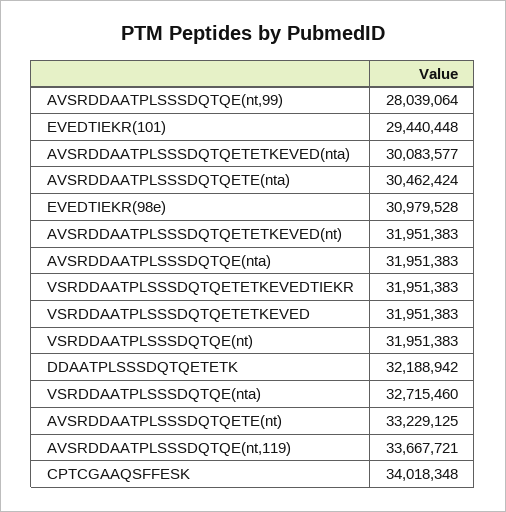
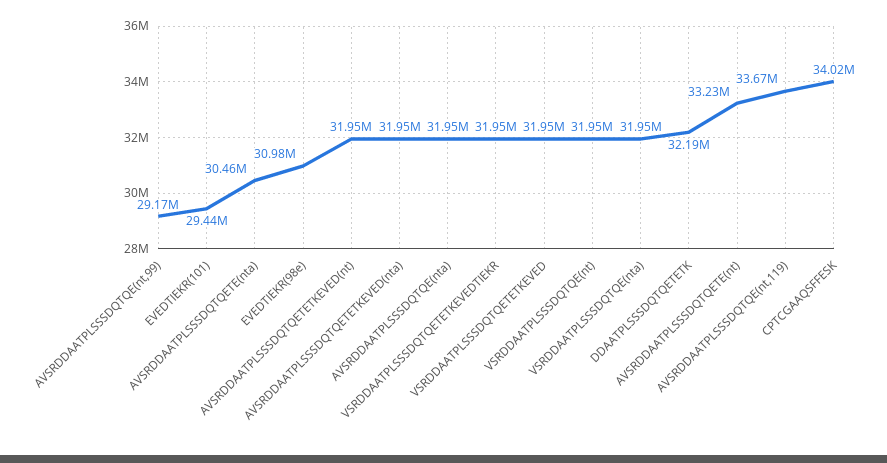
  {
-   "AVSRDDAATPLSSSDQTQE(nt,99)": 28039064,
+   "AVSRDDAATPLSSSDQTQE(nt,99)": 29170000,
    "EVEDTIEKR(101)": 29440448,
-   "AVSRDDAATPLSSSDQTQETETKEVED(nta)": 30083577,
+   "AVSRDDAATPLSSSDQTQETETKEVED(nta)": 31950000,
    "AVSRDDAATPLSSSDQTQETE(nta)": 30462424,
    "EVEDTIEKR(98e)": 30979528,
    "AVSRDDAATPLSSSDQTQETETKEVED(nt)": 31951383,
    "AVSRDDAATPLSSSDQTQE(nta)": 31951383,
    "VSRDDAATPLSSSDQTQETETKEVEDTIEKR": 31951383,
    "VSRDDAATPLSSSDQTQETETKEVED": 31951383,
    "VSRDDAATPLSSSDQTQE(nt)": 31951383,
    "DDAATPLSSSDQTQETETK": 32188942,
-   "VSRDDAATPLSSSDQTQE(nta)": 32715460,
+   "VSRDDAATPLSSSDQTQE(nta)": 31950000,
    "AVSRDDAATPLSSSDQTQETE(nt)": 33229125,
    "AVSRDDAATPLSSSDQTQE(nt,119)": 33667721,
    "CPTCGAAQSFFESK": 34018348
  }

